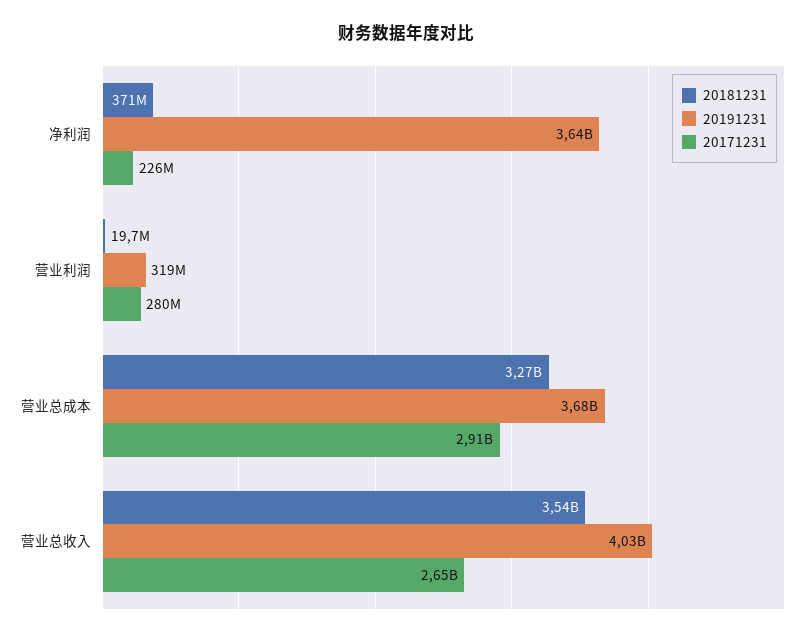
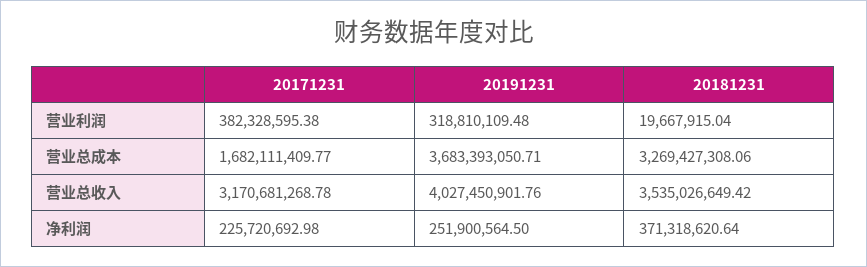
  {
    "20181231": {
      "净利润": 371318620.64,
      "营业利润": 19667915.04,
      "营业总成本": 3269427308.06,
      "营业总收入": 3535026649.42
    },
    "20191231": {
-     "净利润": 3640000000,
+     "净利润": 251900564.5,
      "营业利润": 318810109.48,
      "营业总成本": 3683393050.71,
      "营业总收入": 4027450901.76
    },
    "20171231": {
      "净利润": 225720692.98,
-     "营业利润": 280000000,
+     "营业利润": 382328595.38,
-     "营业总成本": 2910000000,
+     "营业总成本": 1682111409.77,
-     "营业总收入": 2650000000
+     "营业总收入": 3170681268.78
    }
  }

